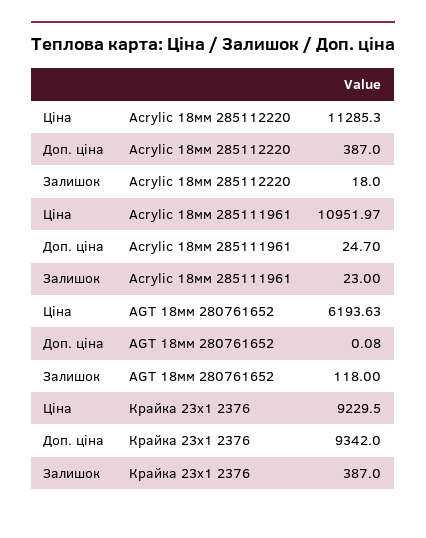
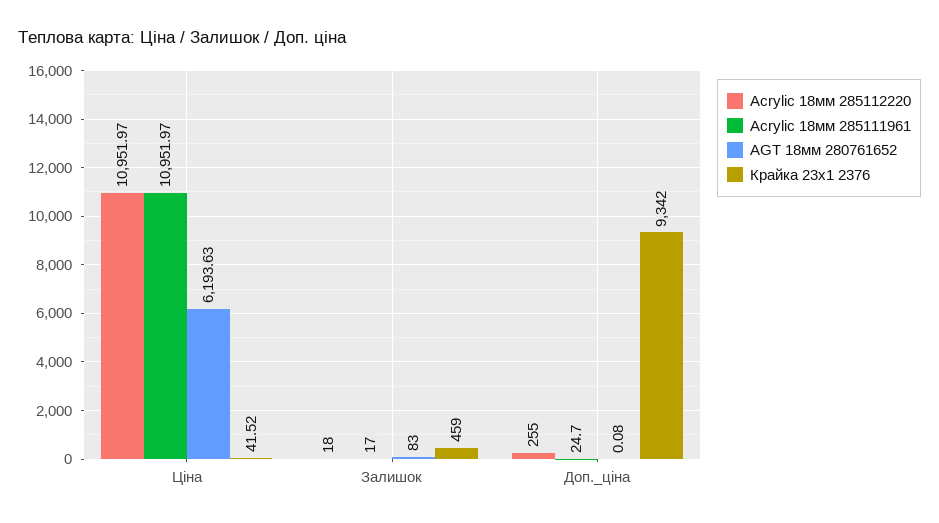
  {
    "Acrylic 18мм 285112220": {
-     "Ціна": 11285.3,
+     "Ціна": 10951.97,
-     "Доп. ціна": 387,
+     "Доп. ціна": 255,
      "Залишок": 18
    },
    "Acrylic 18мм 285111961": {
      "Ціна": 10951.97,
      "Доп. ціна": 24.7,
-     "Залишок": 23
+     "Залишок": 17
    },
    "AGT 18мм 280761652": {
      "Ціна": 6193.63,
      "Доп. ціна": 0.08,
-     "Залишок": 118
+     "Залишок": 83
    },
    "Крайка 23x1 2376": {
-     "Ціна": 9229.5,
+     "Ціна": 41.52,
      "Доп. ціна": 9342,
-     "Залишок": 387
+     "Залишок": 459
    }
  }

